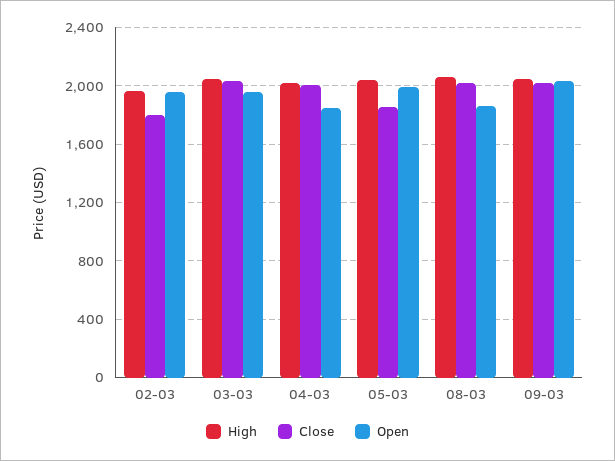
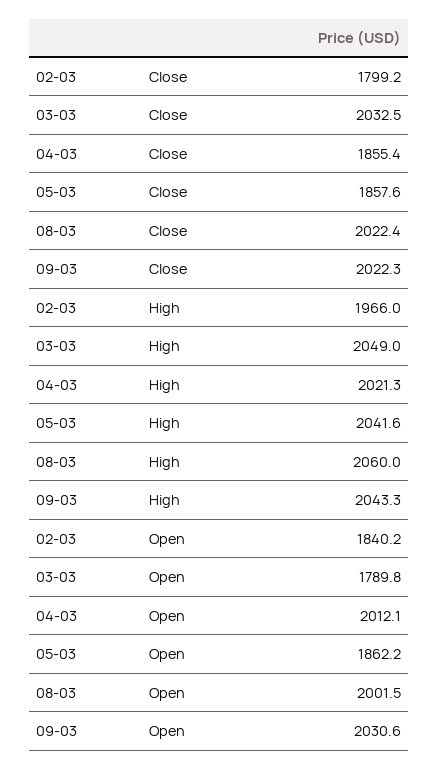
  {
    "High": {
      "02-03": 1966,
      "03-03": 2049,
      "04-03": 2021.3,
      "05-03": 2041.6,
      "08-03": 2060,
      "09-03": 2043.3
    },
    "Close": {
      "02-03": 1799.2,
      "03-03": 2032.5,
-     "04-03": 2000,
+     "04-03": 1855.4,
      "05-03": 1857.6,
      "08-03": 2022.4,
      "09-03": 2022.3
    },
    "Open": {
-     "02-03": 1950,
+     "02-03": 1840.2,
-     "03-03": 1950,
+     "03-03": 1789.8,
-     "04-03": 1850,
+     "04-03": 2012.1,
-     "05-03": 2000,
+     "05-03": 1862.2,
-     "08-03": 1850,
+     "08-03": 2001.5,
      "09-03": 2030.6
    }
  }

